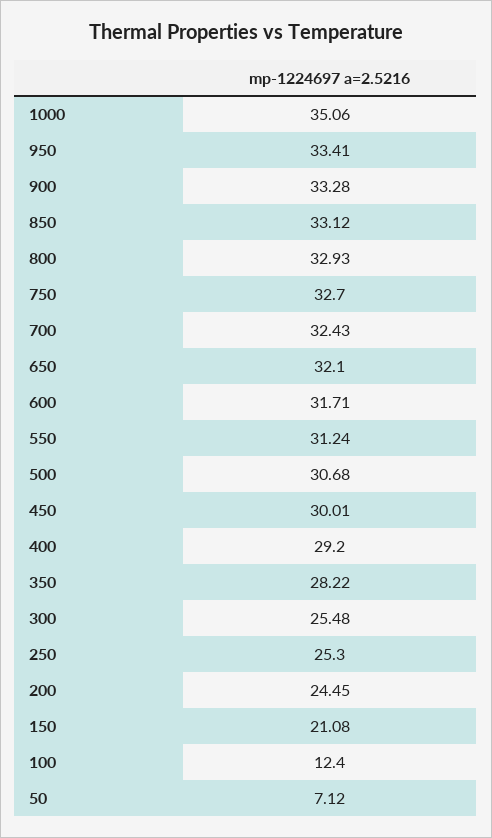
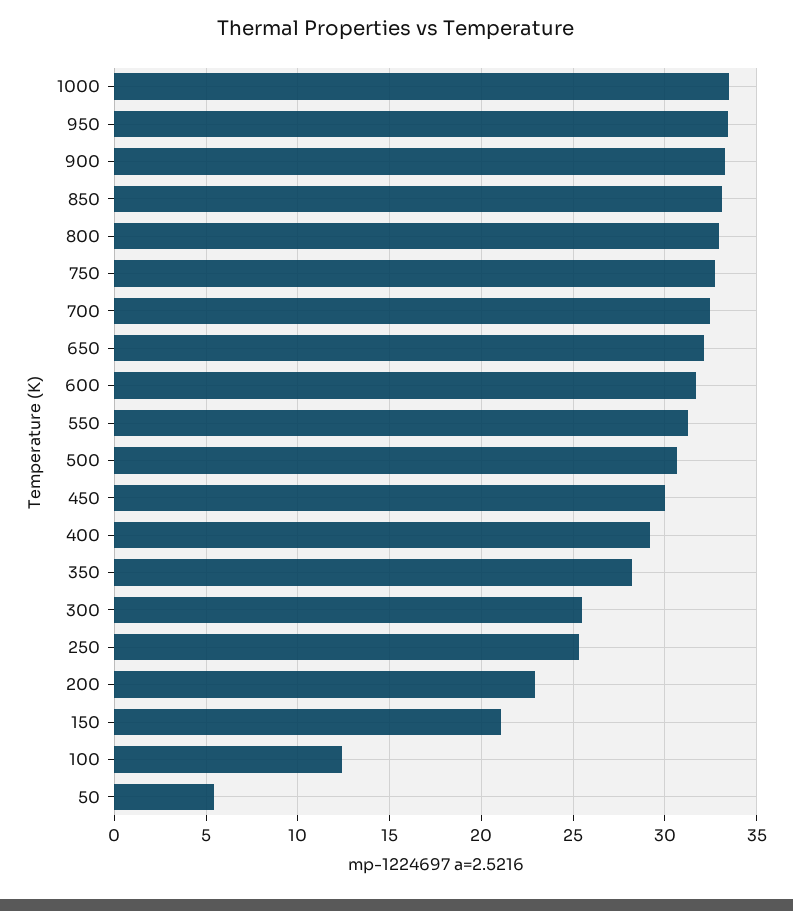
  {
-   "1000": 35.06,
+   "1000": 33.5,
    "950": 33.41,
    "900": 33.28,
    "850": 33.12,
    "800": 32.93,
    "750": 32.7,
    "700": 32.43,
    "650": 32.1,
    "600": 31.71,
    "550": 31.24,
    "500": 30.68,
    "450": 30.01,
    "400": 29.2,
    "350": 28.22,
    "300": 25.48,
    "250": 25.3,
-   "200": 24.45,
+   "200": 23,
    "150": 21.08,
    "100": 12.4,
-   "50": 7.12
+   "50": 5.5
  }

